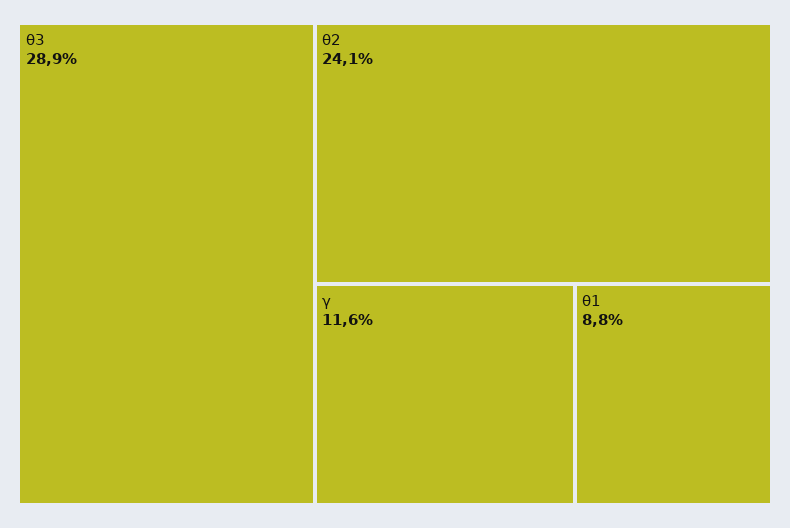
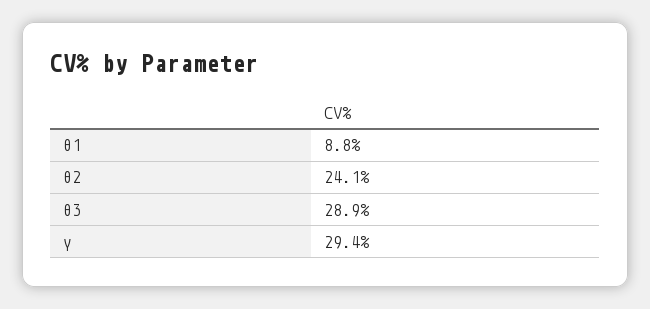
  {
    "θ3": 28.9,
    "θ2": 24.1,
-   "γ": 11.6,
+   "γ": 29.4,
    "θ1": 8.8
  }

